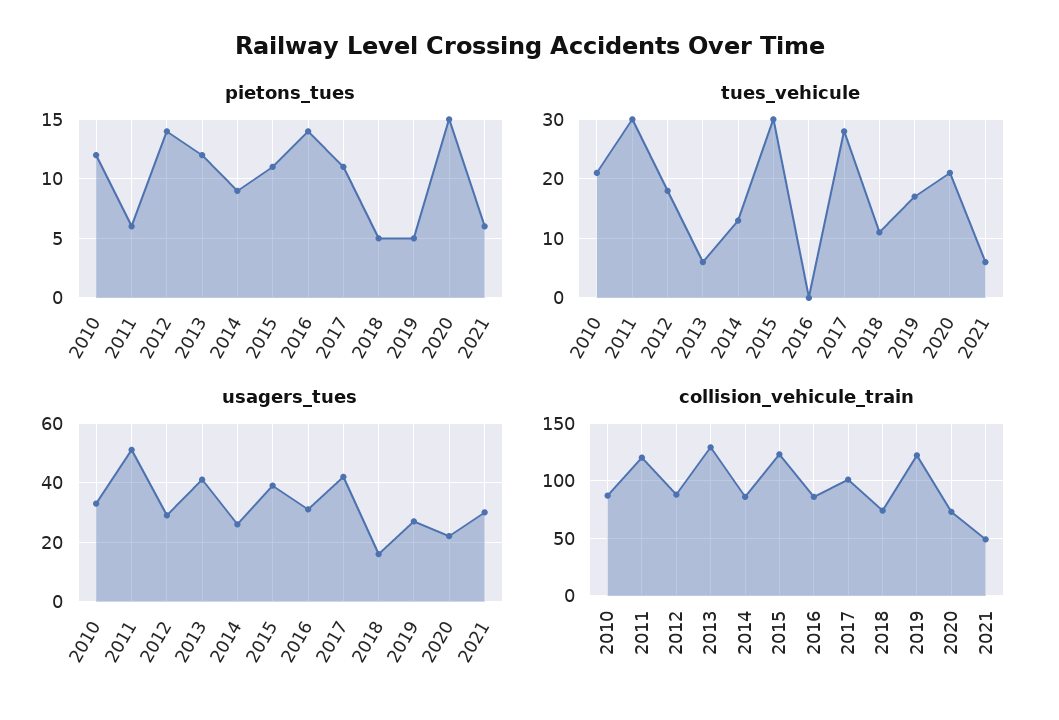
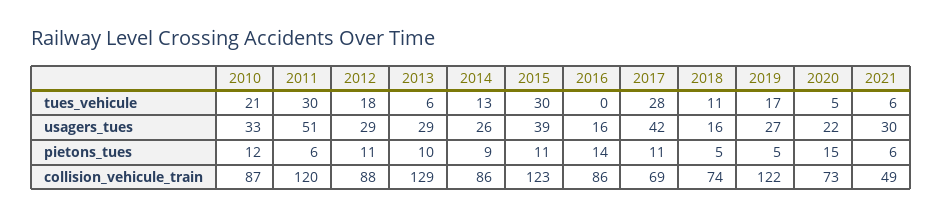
  {
    "pietons_tues": {
      "2010": 12,
      "2011": 6,
-     "2012": 14,
+     "2012": 11,
-     "2013": 12,
+     "2013": 10,
      "2014": 9,
      "2015": 11,
      "2016": 14,
      "2017": 11,
      "2018": 5,
      "2019": 5,
      "2020": 15,
      "2021": 6
    },
    "tues_vehicule": {
      "2010": 21,
      "2011": 30,
      "2012": 18,
      "2013": 6,
      "2014": 13,
      "2015": 30,
      "2016": 0,
      "2017": 28,
      "2018": 11,
      "2019": 17,
-     "2020": 20,
+     "2020": 5,
      "2021": 6
    },
    "usagers_tues": {
      "2010": 33,
      "2011": 51,
      "2012": 29,
-     "2013": 40,
+     "2013": 29,
      "2014": 26,
      "2015": 39,
-     "2016": 30,
+     "2016": 16,
      "2017": 42,
      "2018": 16,
      "2019": 27,
      "2020": 22,
      "2021": 30
    },
    "collision_vehicule_train": {
      "2010": 87,
      "2011": 120,
      "2012": 88,
      "2013": 129,
      "2014": 86,
      "2015": 123,
      "2016": 86,
-     "2017": 100,
+     "2017": 69,
      "2018": 74,
      "2019": 122,
      "2020": 73,
      "2021": 49
    }
  }

